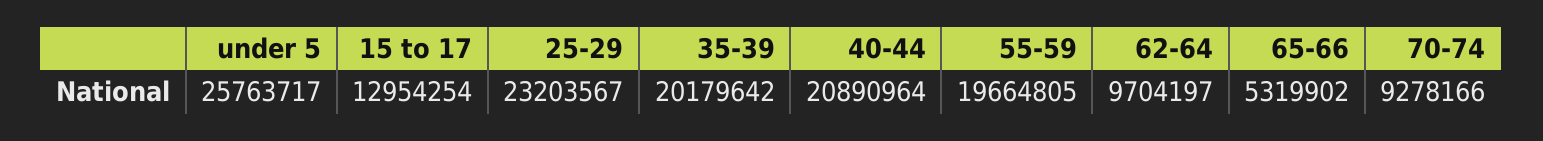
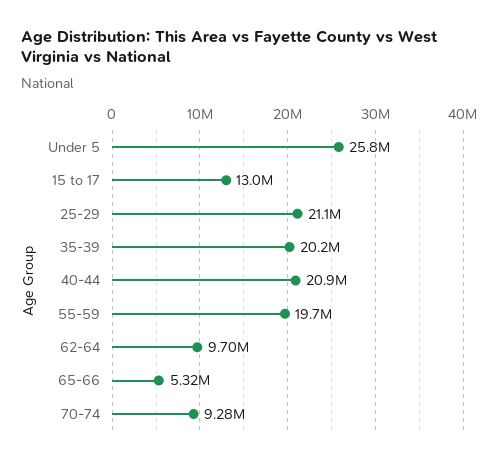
  {
    "under 5": 25763717,
    "15 to 17": 12954254,
-   "25-29": 23203567,
+   "25-29": 21100000,
    "35-39": 20179642,
    "40-44": 20890964,
    "55-59": 19664805,
    "62-64": 9704197,
    "65-66": 5319902,
    "70-74": 9278166
  }

